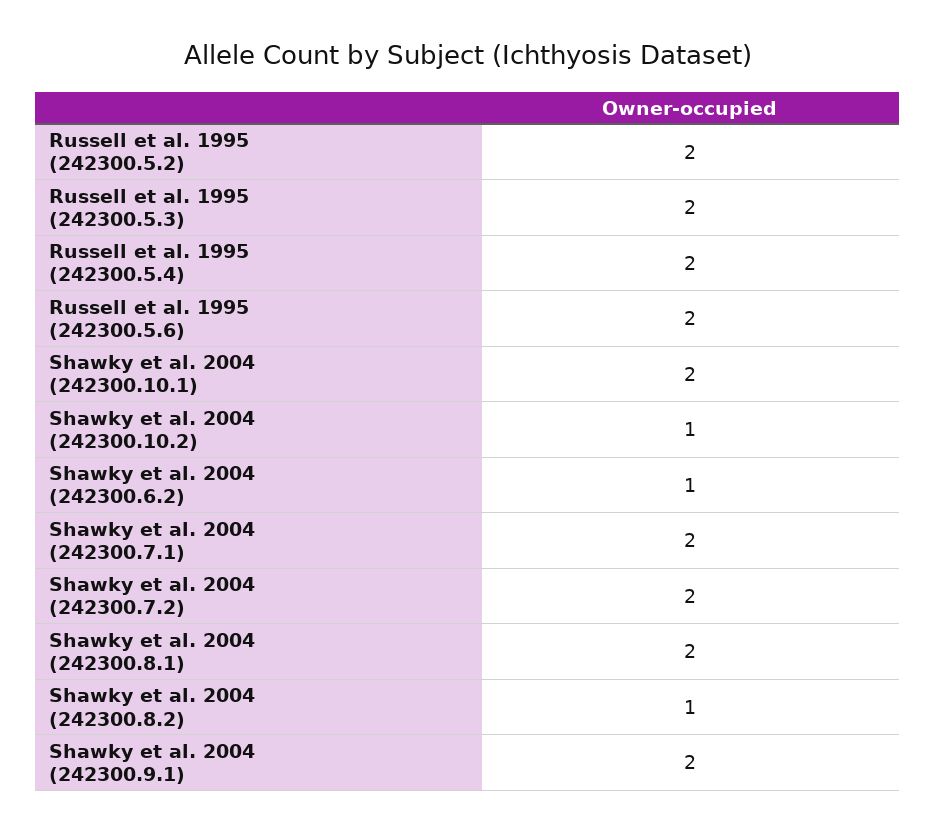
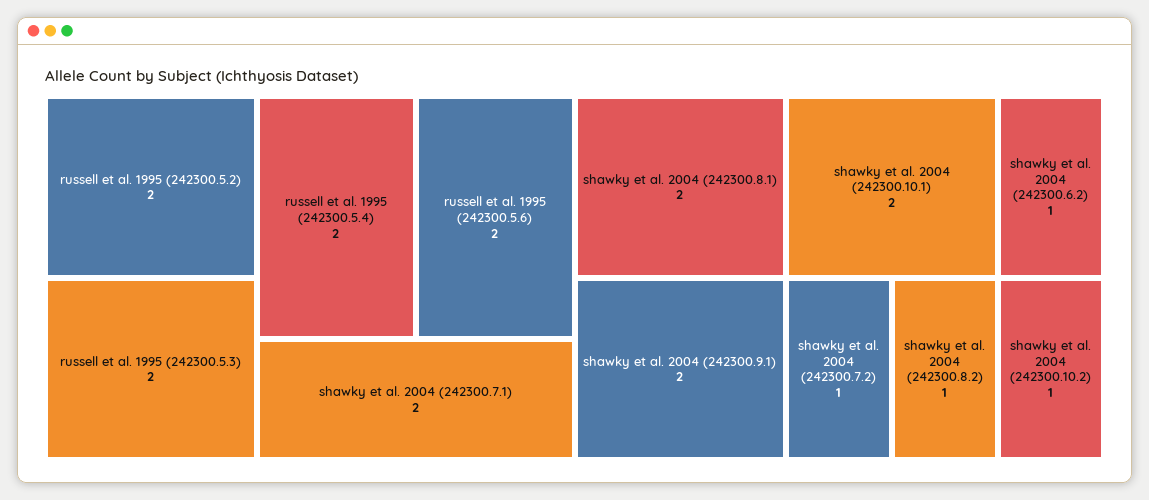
  {
    "Russell et al. 1995 (242300.5.2)": 2,
    "Russell et al. 1995 (242300.5.3)": 2,
    "Russell et al. 1995 (242300.5.4)": 2,
    "Russell et al. 1995 (242300.5.6)": 2,
    "Shawky et al. 2004 (242300.10.1)": 2,
    "Shawky et al. 2004 (242300.10.2)": 1,
    "Shawky et al. 2004 (242300.6.2)": 1,
    "Shawky et al. 2004 (242300.7.1)": 2,
-   "Shawky et al. 2004 (242300.7.2)": 2,
+   "Shawky et al. 2004 (242300.7.2)": 1,
    "Shawky et al. 2004 (242300.8.1)": 2,
    "Shawky et al. 2004 (242300.8.2)": 1,
    "Shawky et al. 2004 (242300.9.1)": 2
  }

